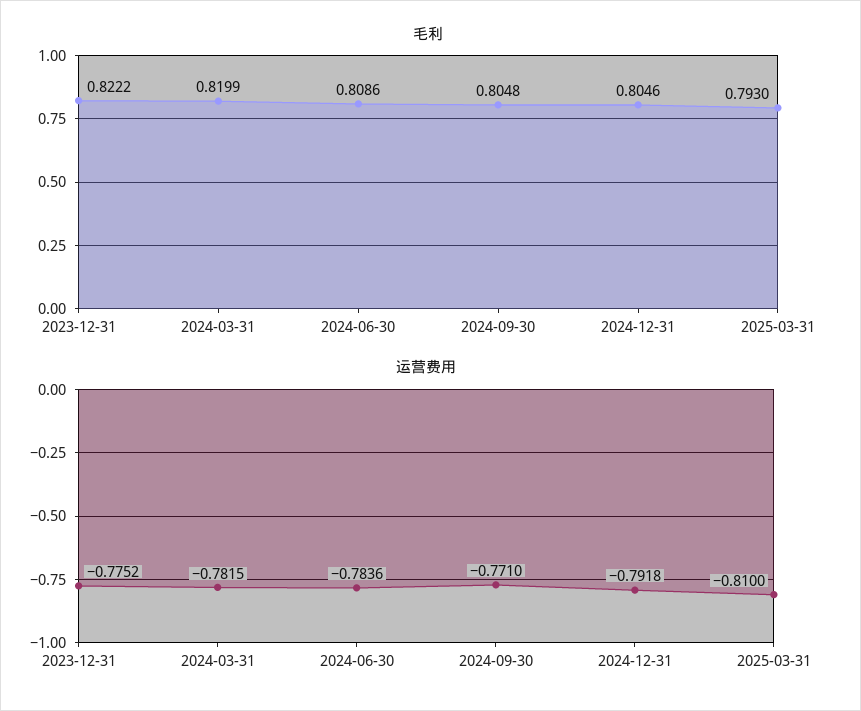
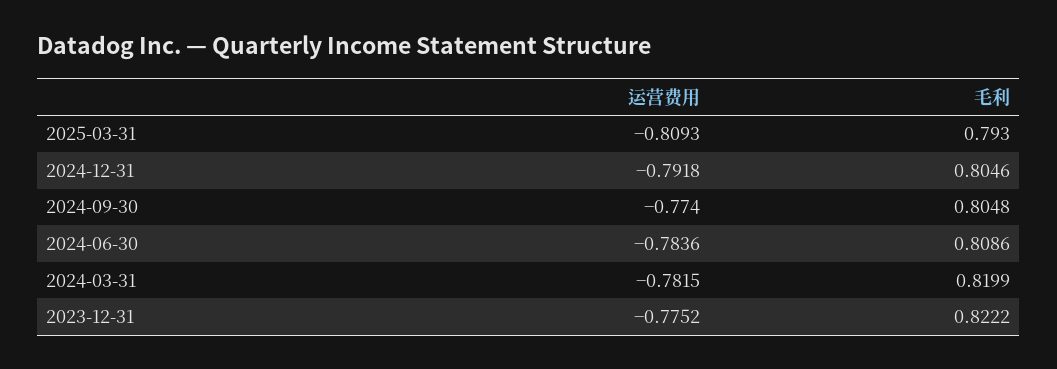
  {
    "毛利": {
      "2023-12-31": 0.8222,
      "2024-03-31": 0.8199,
      "2024-06-30": 0.8086,
      "2024-09-30": 0.8048,
      "2024-12-31": 0.8046,
      "2025-03-31": 0.793
    },
    "运营费用": {
      "2023-12-31": -0.7752,
      "2024-03-31": -0.7815,
      "2024-06-30": -0.7836,
-     "2024-09-30": -0.771,
+     "2024-09-30": -0.774,
      "2024-12-31": -0.7918,
-     "2025-03-31": -0.81
+     "2025-03-31": -0.8093
    }
  }

